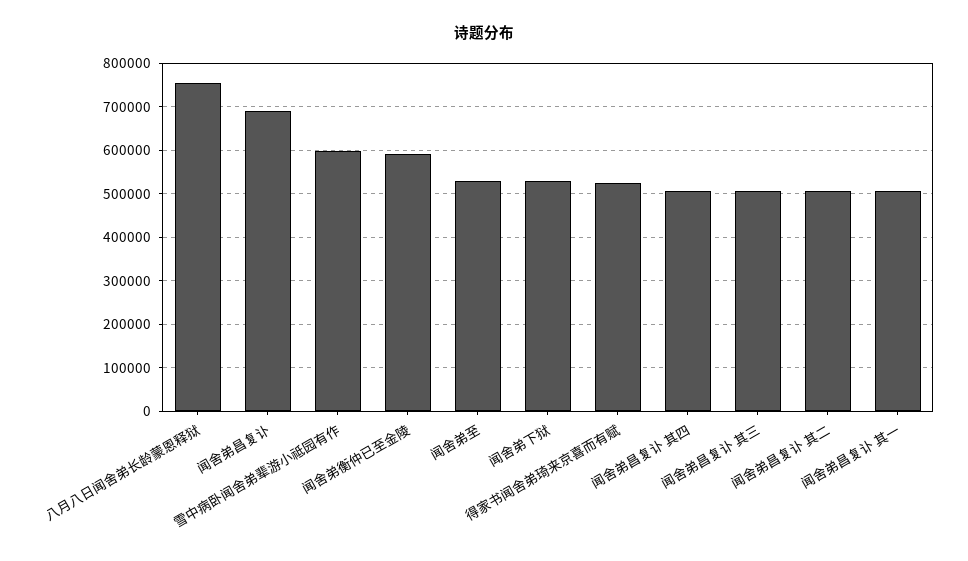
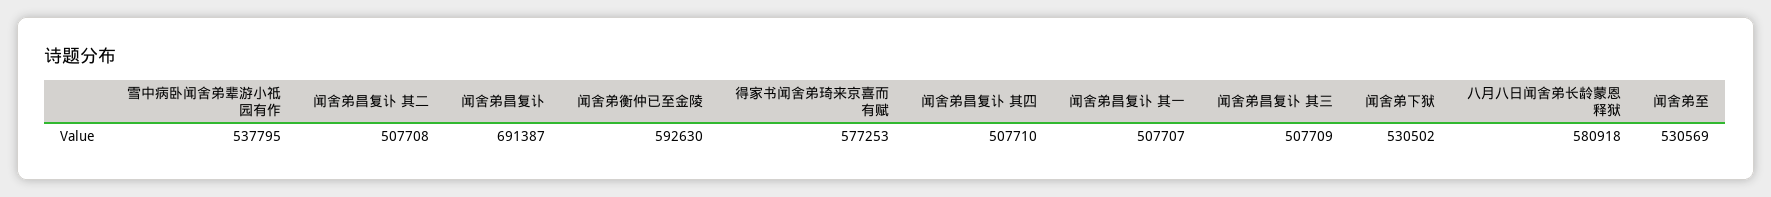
  {
-   "八月八日闻舍弟长龄蒙恩释狱": 760000,
+   "八月八日闻舍弟长龄蒙恩释狱": 580918,
    "闻舍弟昌复讣": 691387,
-   "雪中病卧闻舍弟辈游小祗园有作": 600000,
+   "雪中病卧闻舍弟辈游小祗园有作": 537795,
    "闻舍弟衡仲已至金陵": 592630,
    "闻舍弟至": 530569,
    "闻舍弟下狱": 530502,
-   "得家书闻舍弟琦来京喜而有赋": 520000,
+   "得家书闻舍弟琦来京喜而有赋": 577253,
    "闻舍弟昌复讣 其四": 507710,
    "闻舍弟昌复讣 其三": 507709,
    "闻舍弟昌复讣 其二": 507708,
    "闻舍弟昌复讣 其一": 507707
  }

